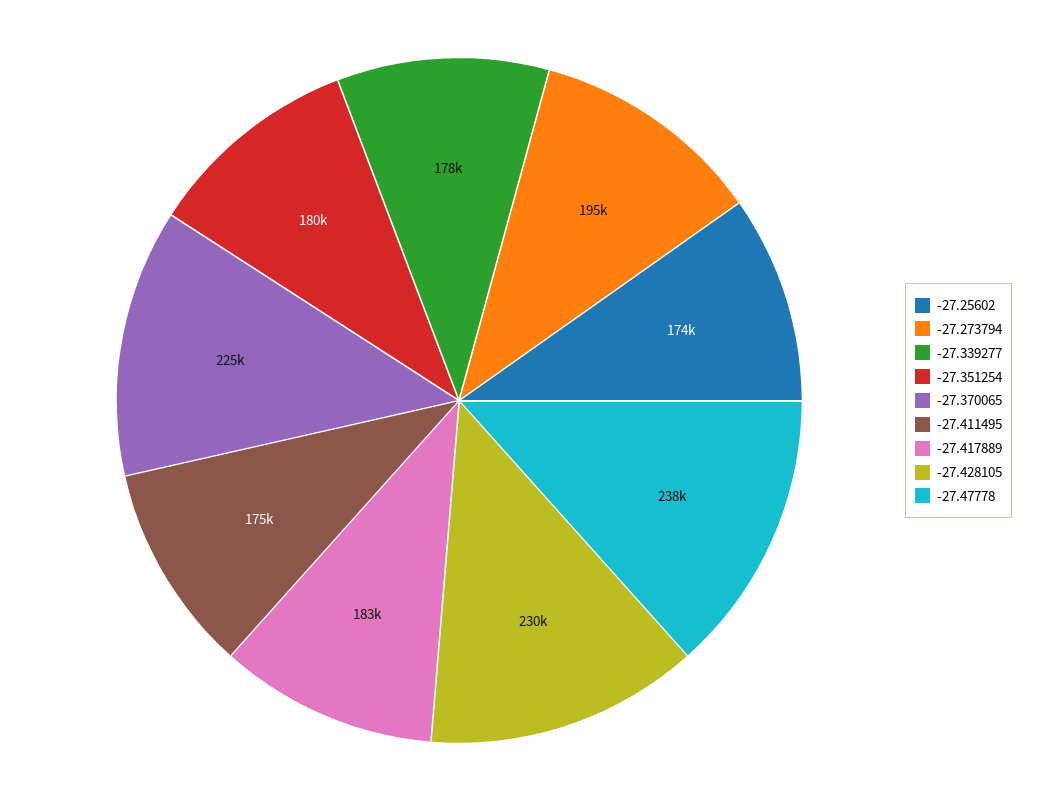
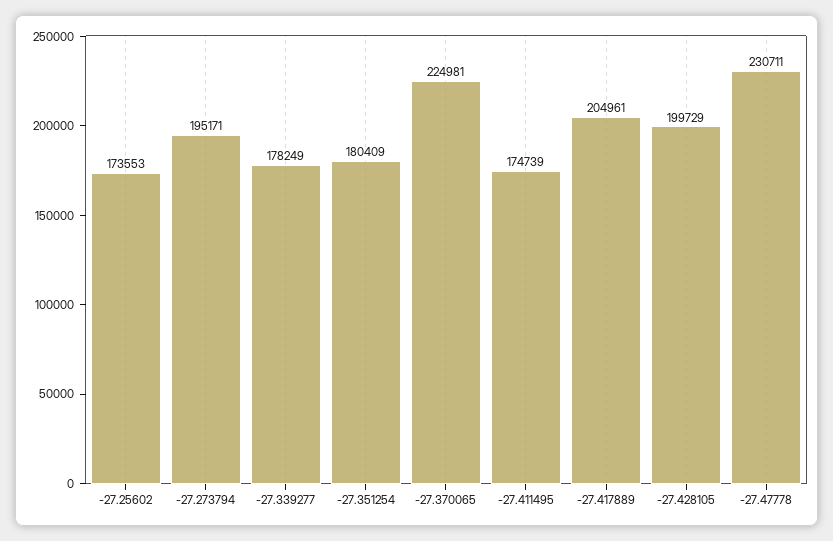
  {
    "-27.25602": 173553,
    "-27.273794": 195171,
    "-27.339277": 178249,
    "-27.351254": 180409,
    "-27.370065": 224981,
    "-27.411495": 174739,
-   "-27.417889": 183000,
+   "-27.417889": 204961,
-   "-27.428105": 230000,
+   "-27.428105": 199729,
-   "-27.47778": 238000
+   "-27.47778": 230711
  }

